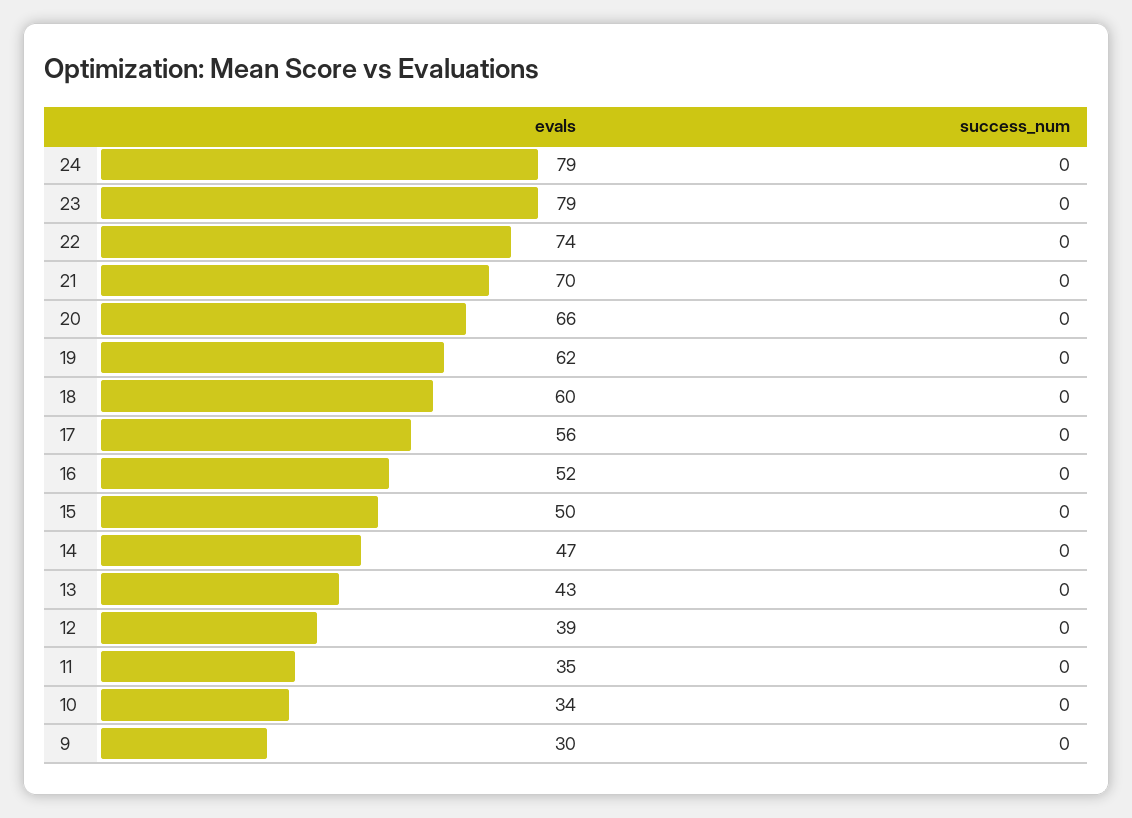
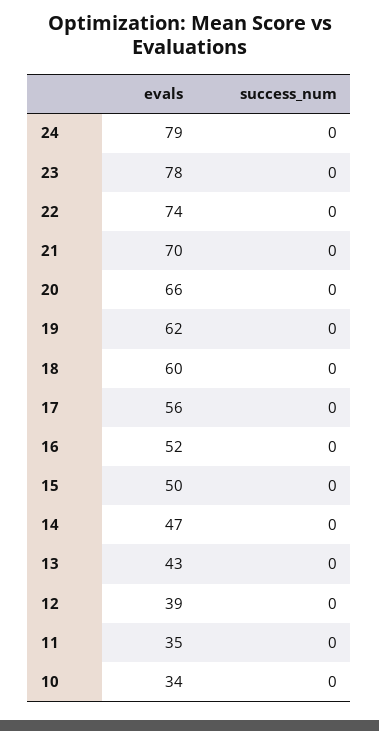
  {
    "evals": {
      "24": 79,
-     "23": 79,
+     "23": 78,
      "22": 74,
      "21": 70,
      "20": 66,
      "19": 62,
      "18": 60,
      "17": 56,
      "16": 52,
      "15": 50,
      "14": 47,
      "13": 43,
      "12": 39,
      "11": 35,
-     "10": 34,
+     "10": 34
-     "9": 30
    },
    "success_num": {
      "24": 0,
      "23": 0,
      "22": 0,
      "21": 0,
      "20": 0,
      "19": 0,
      "18": 0,
      "17": 0,
      "16": 0,
      "15": 0,
      "14": 0,
      "13": 0,
      "12": 0,
      "11": 0,
-     "10": 0,
+     "10": 0
-     "9": 0
    }
  }

